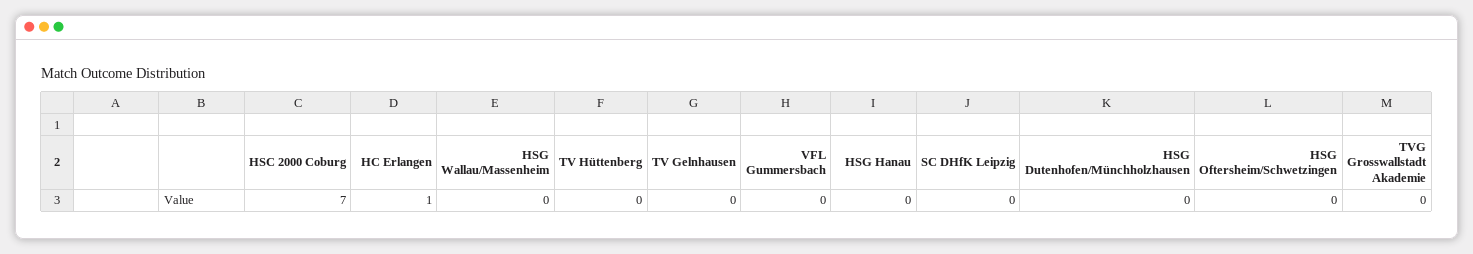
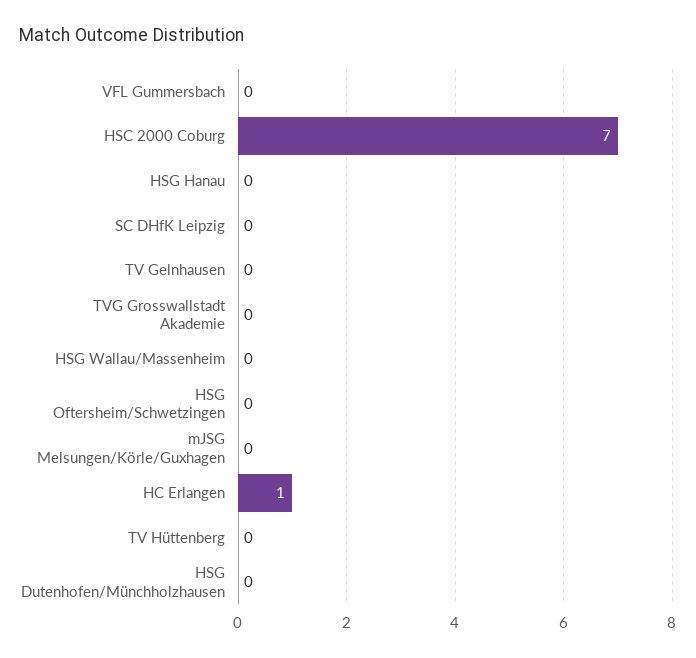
  {
    "HSC 2000 Coburg": 7,
    "HC Erlangen": 1,
    "HSG Wallau/Massenheim": 0,
    "TV Hüttenberg": 0,
    "TV Gelnhausen": 0,
    "VFL Gummersbach": 0,
    "HSG Hanau": 0,
    "SC DHfK Leipzig": 0,
    "HSG Dutenhofen/Münchholzhausen": 0,
    "HSG Oftersheim/Schwetzingen": 0,
-   "TVG Grosswallstadt Akademie": 0
+   "TVG Grosswallstadt Akademie": 0,
+   "mJSG Melsungen/Körle/Guxhagen": 0
  }

